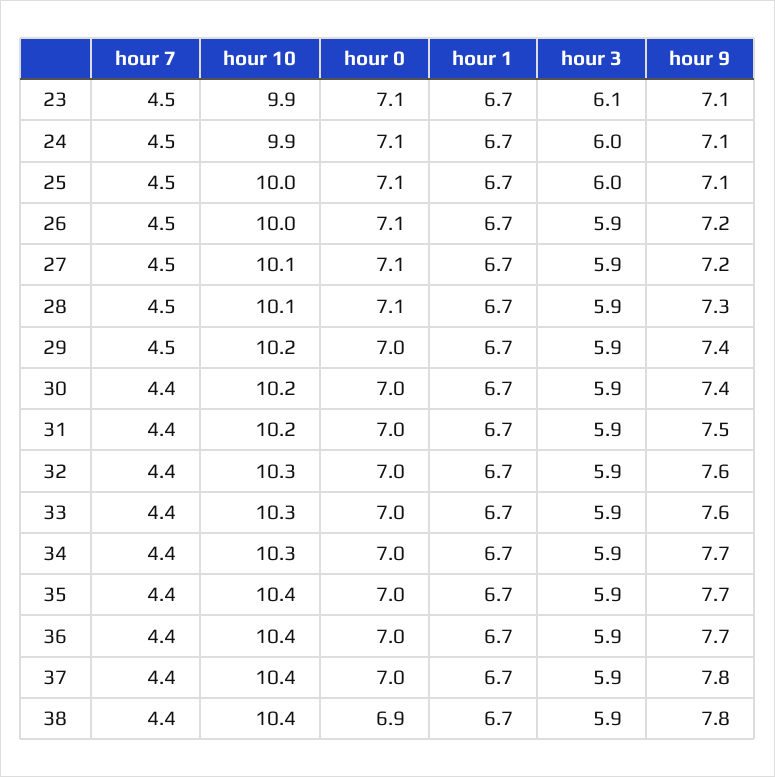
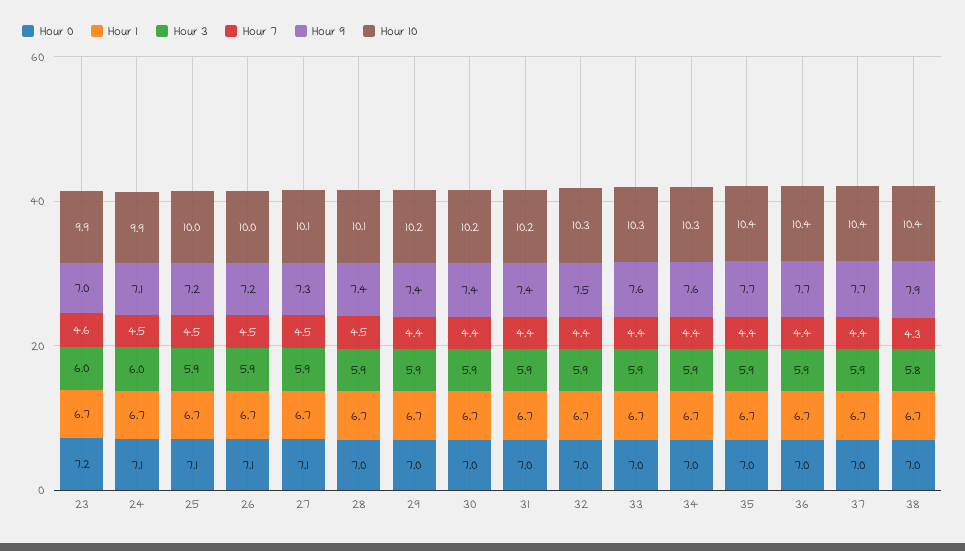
  {
    "hour 7": {
-     "23": 4.5,
+     "23": 4.6,
      "24": 4.5,
      "25": 4.5,
      "26": 4.5,
      "27": 4.5,
      "28": 4.5,
-     "29": 4.5,
+     "29": 4.4,
      "30": 4.4,
      "31": 4.4,
      "32": 4.4,
      "33": 4.4,
      "34": 4.4,
      "35": 4.4,
      "36": 4.4,
      "37": 4.4,
-     "38": 4.4
+     "38": 4.3
    },
    "hour 10": {
      "23": 9.9,
      "24": 9.9,
      "25": 10,
      "26": 10,
      "27": 10.1,
      "28": 10.1,
      "29": 10.2,
      "30": 10.2,
      "31": 10.2,
      "32": 10.3,
      "33": 10.3,
      "34": 10.3,
      "35": 10.4,
      "36": 10.4,
      "37": 10.4,
      "38": 10.4
    },
    "hour 0": {
-     "23": 7.1,
+     "23": 7.2,
      "24": 7.1,
      "25": 7.1,
      "26": 7.1,
      "27": 7.1,
-     "28": 7.1,
+     "28": 7,
      "29": 7,
      "30": 7,
      "31": 7,
      "32": 7,
      "33": 7,
      "34": 7,
      "35": 7,
      "36": 7,
      "37": 7,
-     "38": 6.9
+     "38": 7
    },
    "hour 1": {
      "23": 6.7,
      "24": 6.7,
      "25": 6.7,
      "26": 6.7,
      "27": 6.7,
      "28": 6.7,
      "29": 6.7,
      "30": 6.7,
      "31": 6.7,
      "32": 6.7,
      "33": 6.7,
      "34": 6.7,
      "35": 6.7,
      "36": 6.7,
      "37": 6.7,
      "38": 6.7
    },
    "hour 3": {
-     "23": 6.1,
+     "23": 6,
      "24": 6,
-     "25": 6,
+     "25": 5.9,
      "26": 5.9,
      "27": 5.9,
      "28": 5.9,
      "29": 5.9,
      "30": 5.9,
      "31": 5.9,
      "32": 5.9,
      "33": 5.9,
      "34": 5.9,
      "35": 5.9,
      "36": 5.9,
      "37": 5.9,
-     "38": 5.9
+     "38": 5.8
    },
    "hour 9": {
-     "23": 7.1,
+     "23": 7,
      "24": 7.1,
-     "25": 7.1,
+     "25": 7.2,
      "26": 7.2,
-     "27": 7.2,
+     "27": 7.3,
-     "28": 7.3,
+     "28": 7.4,
      "29": 7.4,
      "30": 7.4,
-     "31": 7.5,
+     "31": 7.4,
-     "32": 7.6,
+     "32": 7.5,
      "33": 7.6,
-     "34": 7.7,
+     "34": 7.6,
      "35": 7.7,
      "36": 7.7,
-     "37": 7.8,
+     "37": 7.7,
-     "38": 7.8
+     "38": 7.9
    }
  }

